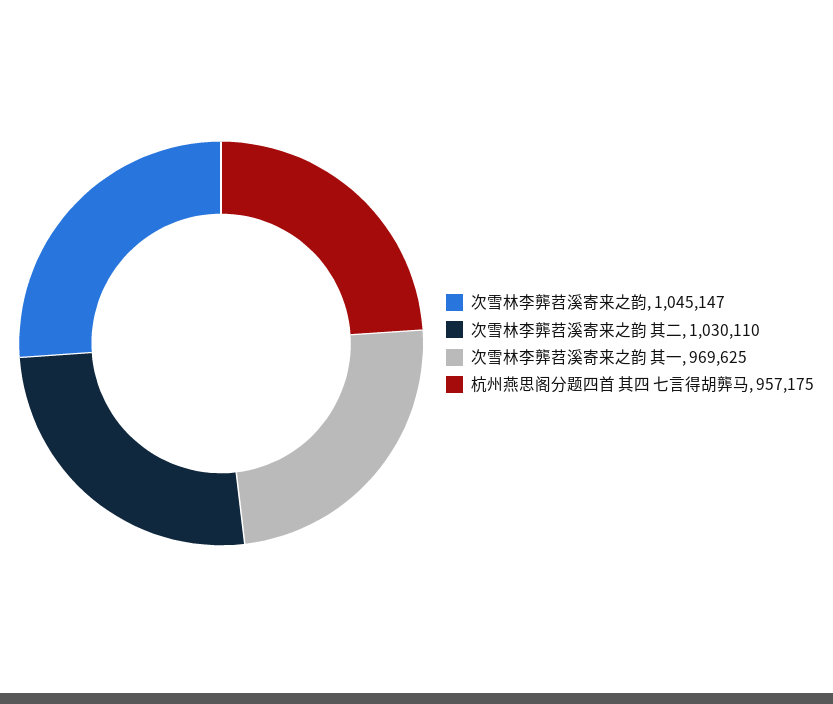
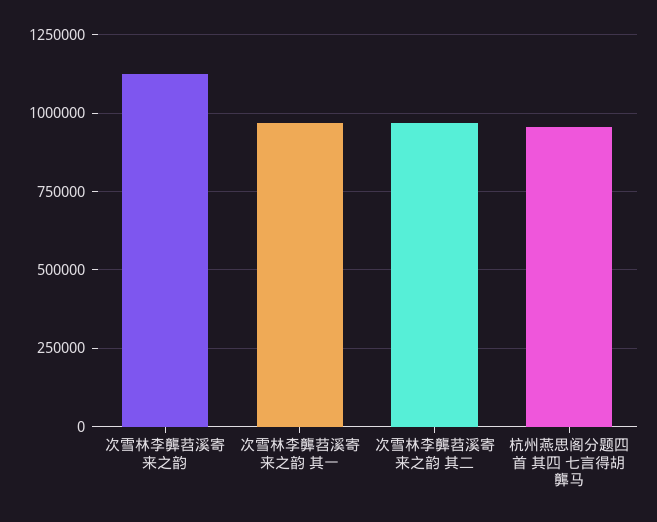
  {
-   "次雪林李龏苕溪寄来之韵": 1045147,
+   "次雪林李龏苕溪寄来之韵": 1125000,
-   "次雪林李龏苕溪寄来之韵 其二": 1030110,
+   "次雪林李龏苕溪寄来之韵 其二": 975000,
    "次雪林李龏苕溪寄来之韵 其一": 969625,
    "杭州燕思阁分题四首 其四 七言得胡龏马": 957175
  }

